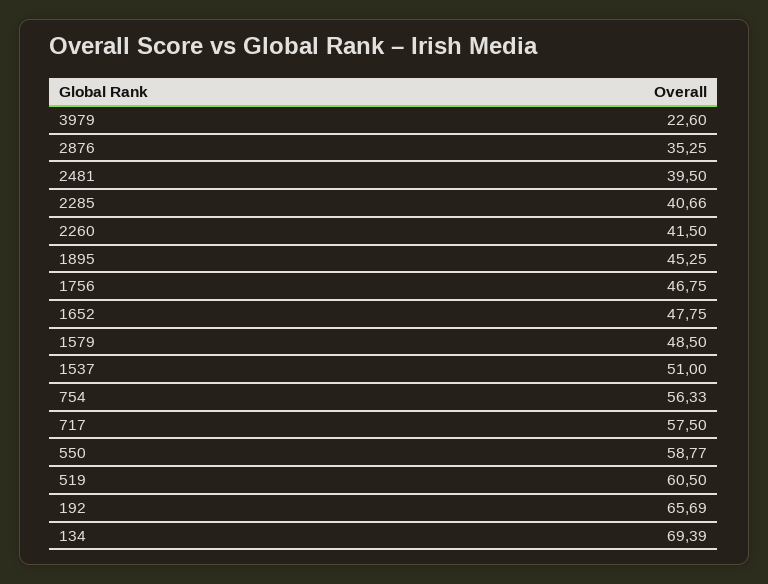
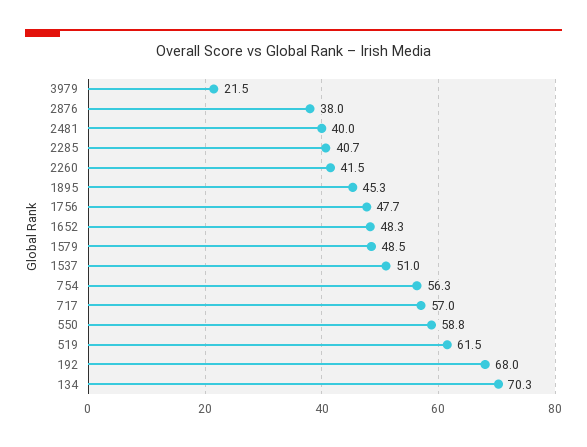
  {
-   "3979": 22.6,
+   "3979": 21.5,
-   "2876": 35.25,
+   "2876": 38,
-   "2481": 39.5,
+   "2481": 40,
    "2285": 40.66,
    "2260": 41.5,
    "1895": 45.25,
-   "1756": 46.75,
+   "1756": 47.7,
-   "1652": 47.75,
+   "1652": 48.3,
    "1579": 48.5,
    "1537": 51,
    "754": 56.33,
-   "717": 57.5,
+   "717": 57,
    "550": 58.77,
-   "519": 60.5,
+   "519": 61.5,
-   "192": 65.69,
+   "192": 68,
-   "134": 69.39
+   "134": 70.3
  }

